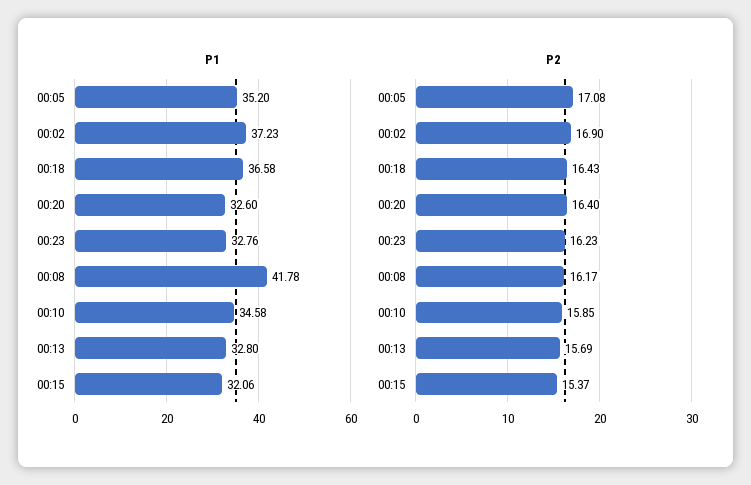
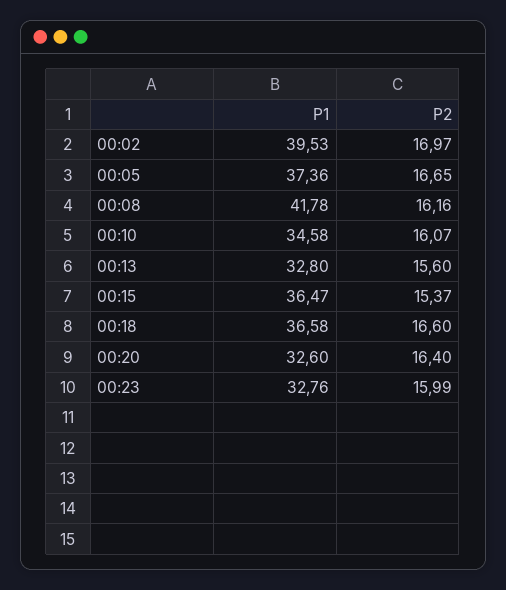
  {
    "P1": {
-     "00:05": 35.2,
+     "00:05": 37.36,
-     "00:02": 37.23,
+     "00:02": 39.53,
      "00:18": 36.58,
      "00:20": 32.6,
      "00:23": 32.76,
      "00:08": 41.78,
      "00:10": 34.58,
      "00:13": 32.8,
-     "00:15": 32.06
+     "00:15": 36.47
    },
    "P2": {
-     "00:05": 17.08,
+     "00:05": 16.65,
-     "00:02": 16.9,
+     "00:02": 16.97,
-     "00:18": 16.43,
+     "00:18": 16.6,
      "00:20": 16.4,
-     "00:23": 16.23,
+     "00:23": 15.99,
-     "00:08": 16.17,
+     "00:08": 16.16,
-     "00:10": 15.85,
+     "00:10": 16.07,
-     "00:13": 15.69,
+     "00:13": 15.6,
      "00:15": 15.37
    }
  }

